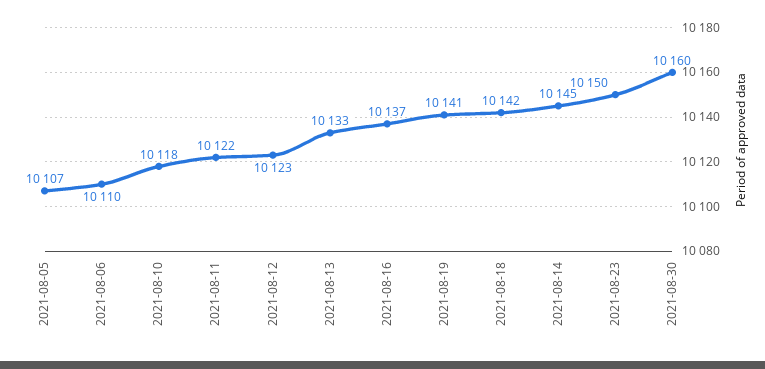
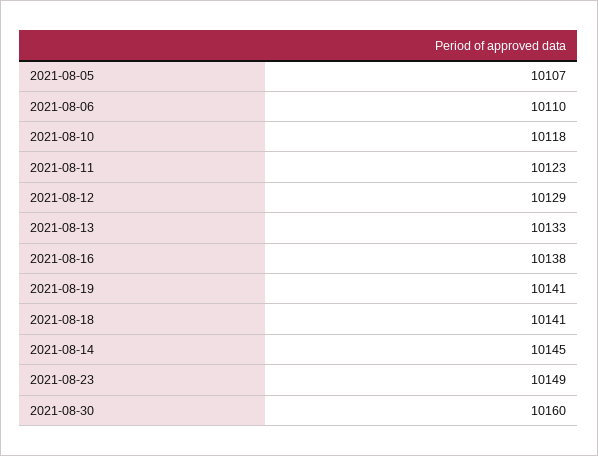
  {
    "2021-08-05": 10107,
    "2021-08-06": 10110,
    "2021-08-10": 10118,
-   "2021-08-11": 10122,
+   "2021-08-11": 10123,
-   "2021-08-12": 10123,
+   "2021-08-12": 10129,
    "2021-08-13": 10133,
-   "2021-08-16": 10137,
+   "2021-08-16": 10138,
    "2021-08-19": 10141,
-   "2021-08-18": 10142,
+   "2021-08-18": 10141,
    "2021-08-14": 10145,
-   "2021-08-23": 10150,
+   "2021-08-23": 10149,
    "2021-08-30": 10160
  }

